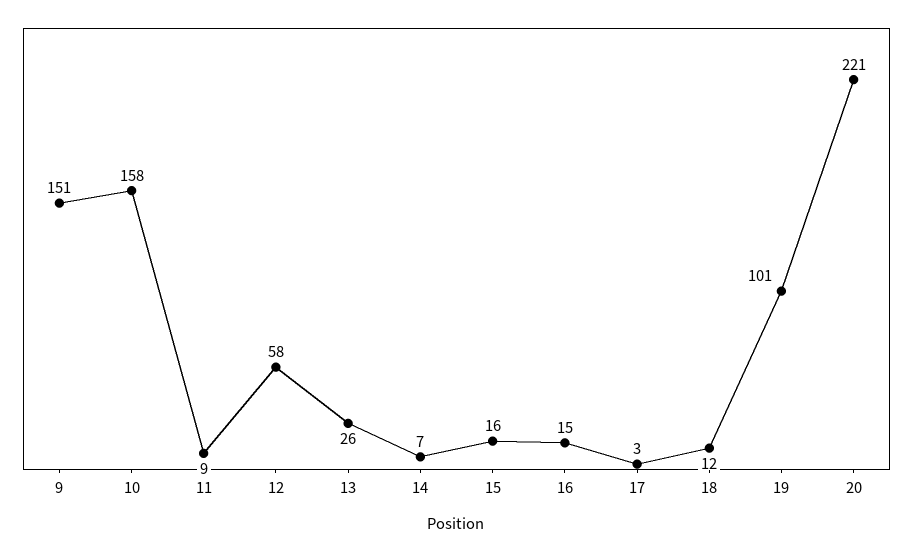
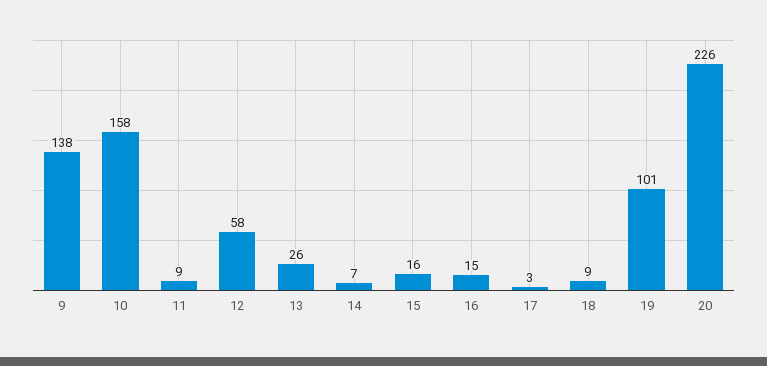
  {
-   "9": 151,
+   "9": 138,
    "10": 158,
    "11": 9,
    "12": 58,
    "13": 26,
    "14": 7,
    "15": 16,
    "16": 15,
    "17": 3,
-   "18": 12,
+   "18": 9,
    "19": 101,
-   "20": 221
+   "20": 226
  }

